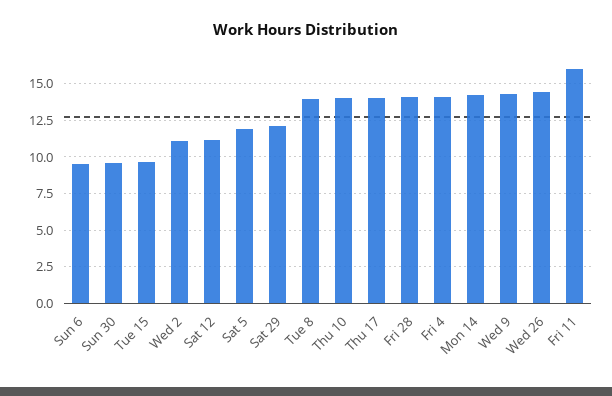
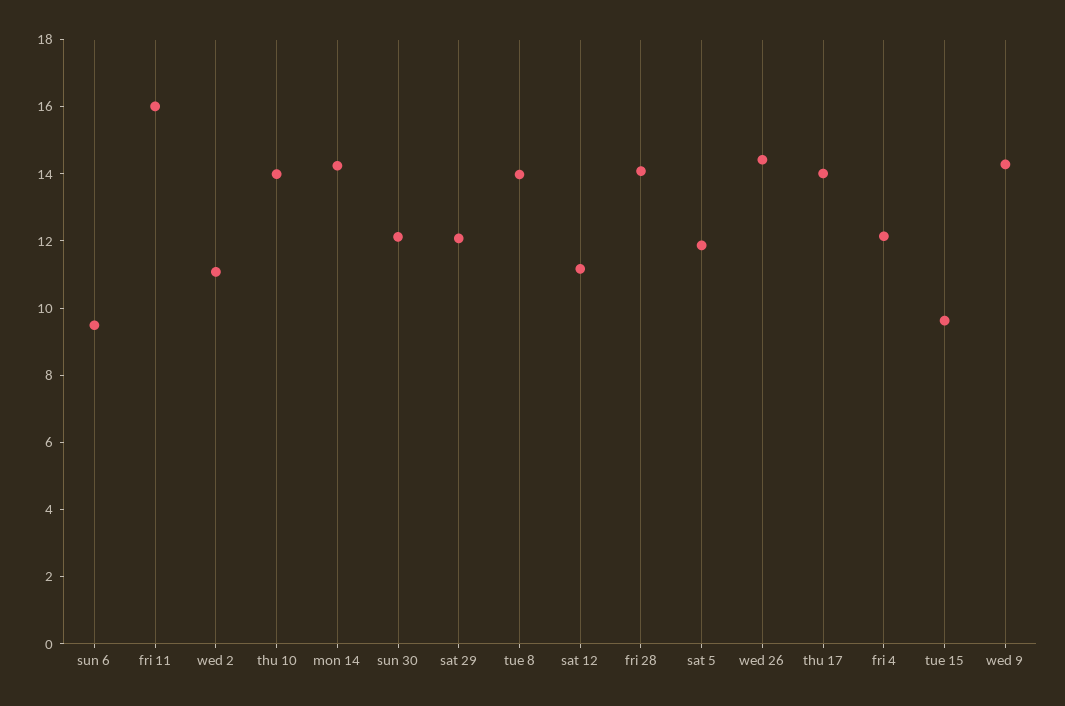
  {
    "Sun 6": 9.5,
-   "Sun 30": 9.5,
+   "Sun 30": 12,
    "Tue 15": 9.5,
    "Wed 2": 11,
    "Sat 12": 11,
    "Sat 5": 12,
    "Sat 29": 12,
    "Tue 8": 14,
    "Thu 10": 14,
    "Thu 17": 14,
    "Fri 28": 14,
-   "Fri 4": 14,
+   "Fri 4": 12,
    "Mon 14": 14,
    "Wed 9": 14.5,
    "Wed 26": 14.5,
    "Fri 11": 16
  }

